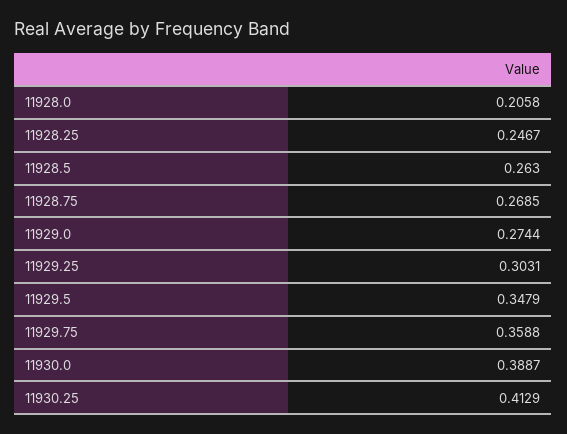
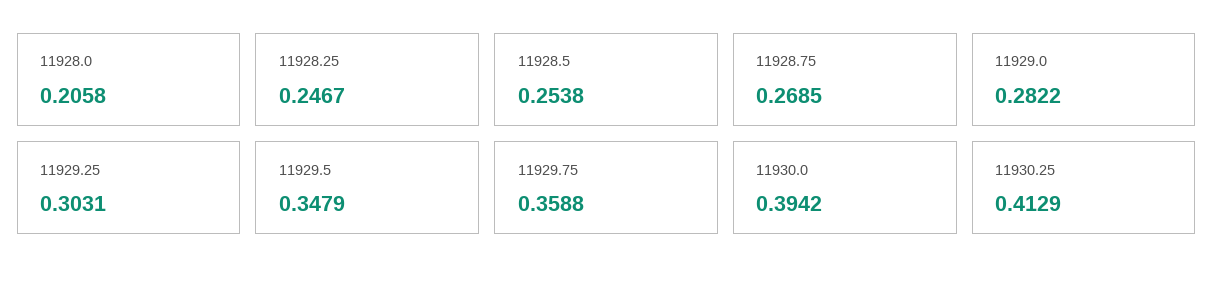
  {
    "11928.0": 0.2058,
    "11928.25": 0.2467,
-   "11928.5": 0.263,
+   "11928.5": 0.2538,
    "11928.75": 0.2685,
-   "11929.0": 0.2744,
+   "11929.0": 0.2822,
    "11929.25": 0.3031,
    "11929.5": 0.3479,
    "11929.75": 0.3588,
-   "11930.0": 0.3887,
+   "11930.0": 0.3942,
    "11930.25": 0.4129
  }

